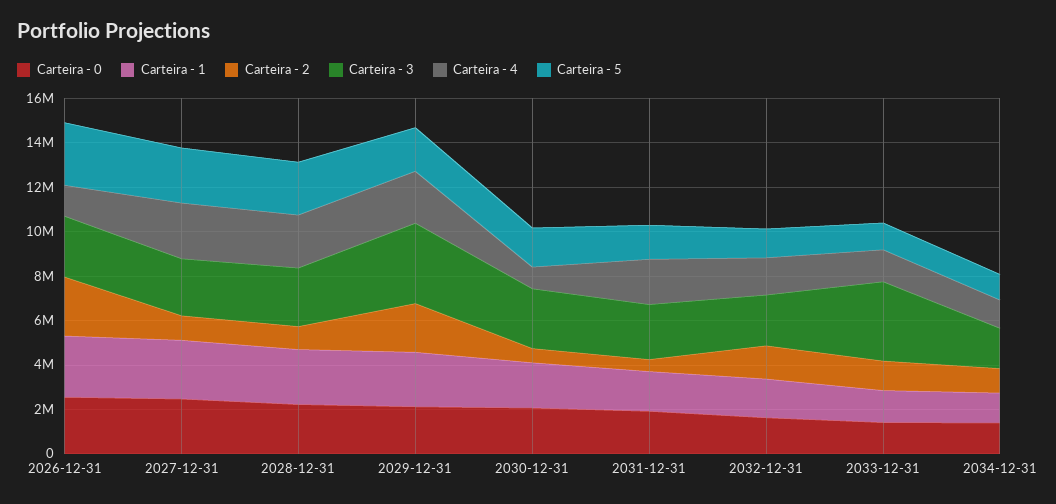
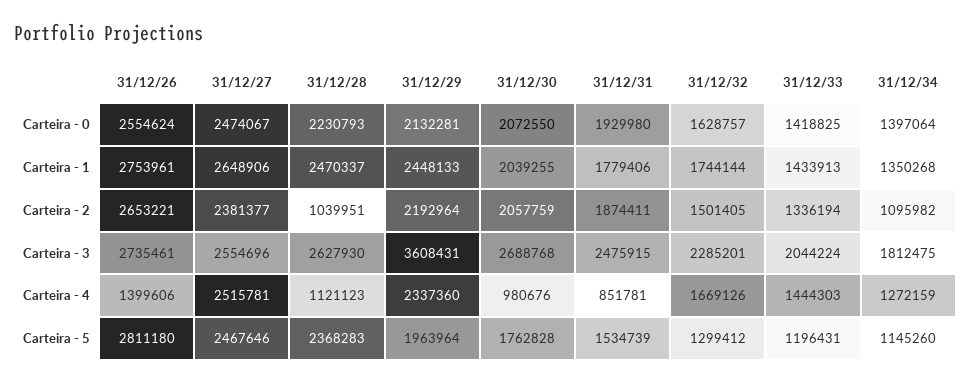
  {
    "Carteira - 0": {
      "2026-12-31": 2554624,
      "2027-12-31": 2474067,
      "2028-12-31": 2230793,
      "2029-12-31": 2132281,
      "2030-12-31": 2072550,
      "2031-12-31": 1929980,
      "2032-12-31": 1628757,
      "2033-12-31": 1418825,
      "2034-12-31": 1397064
    },
    "Carteira - 1": {
      "2026-12-31": 2753961,
      "2027-12-31": 2648906,
      "2028-12-31": 2470337,
      "2029-12-31": 2448133,
      "2030-12-31": 2039255,
      "2031-12-31": 1779406,
      "2032-12-31": 1744144,
      "2033-12-31": 1433913,
      "2034-12-31": 1350268
    },
    "Carteira - 2": {
      "2026-12-31": 2653221,
-     "2027-12-31": 1000000,
+     "2027-12-31": 2381377,
      "2028-12-31": 1039951,
      "2029-12-31": 2192964,
-     "2030-12-31": 500000,
+     "2030-12-31": 2057759,
-     "2031-12-31": 500000,
+     "2031-12-31": 1874411,
      "2032-12-31": 1501405,
      "2033-12-31": 1336194,
      "2034-12-31": 1095982
    },
    "Carteira - 3": {
      "2026-12-31": 2735461,
      "2027-12-31": 2554696,
      "2028-12-31": 2627930,
      "2029-12-31": 3608431,
      "2030-12-31": 2688768,
      "2031-12-31": 2475915,
      "2032-12-31": 2285201,
-     "2033-12-31": 3500000,
+     "2033-12-31": 2044224,
      "2034-12-31": 1812475
    },
    "Carteira - 4": {
      "2026-12-31": 1399606,
      "2027-12-31": 2515781,
-     "2028-12-31": 2500000,
+     "2028-12-31": 1121123,
      "2029-12-31": 2337360,
      "2030-12-31": 980676,
-     "2031-12-31": 2000000,
+     "2031-12-31": 851781,
      "2032-12-31": 1669126,
      "2033-12-31": 1444303,
      "2034-12-31": 1272159
    },
    "Carteira - 5": {
      "2026-12-31": 2811180,
      "2027-12-31": 2467646,
      "2028-12-31": 2368283,
      "2029-12-31": 1963964,
      "2030-12-31": 1762828,
      "2031-12-31": 1534739,
      "2032-12-31": 1299412,
      "2033-12-31": 1196431,
      "2034-12-31": 1145260
    }
  }

